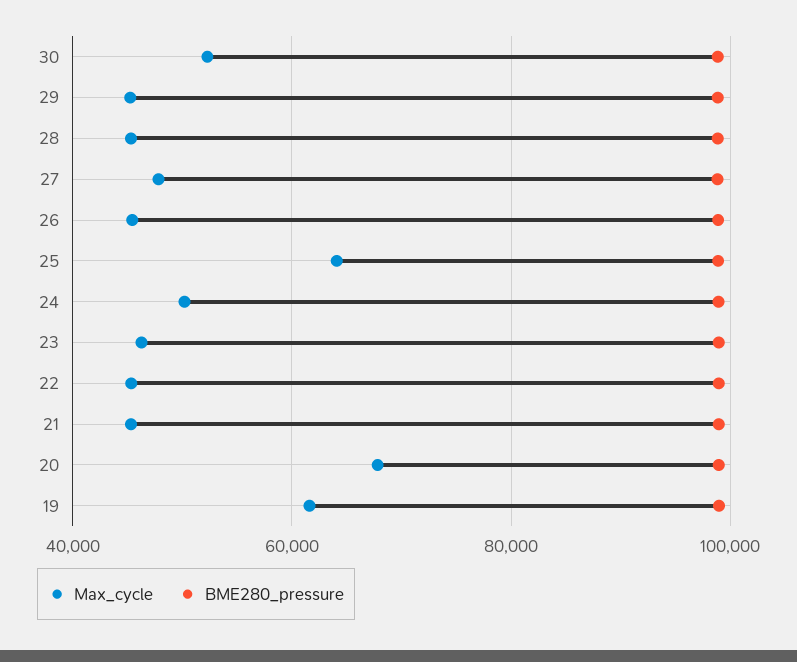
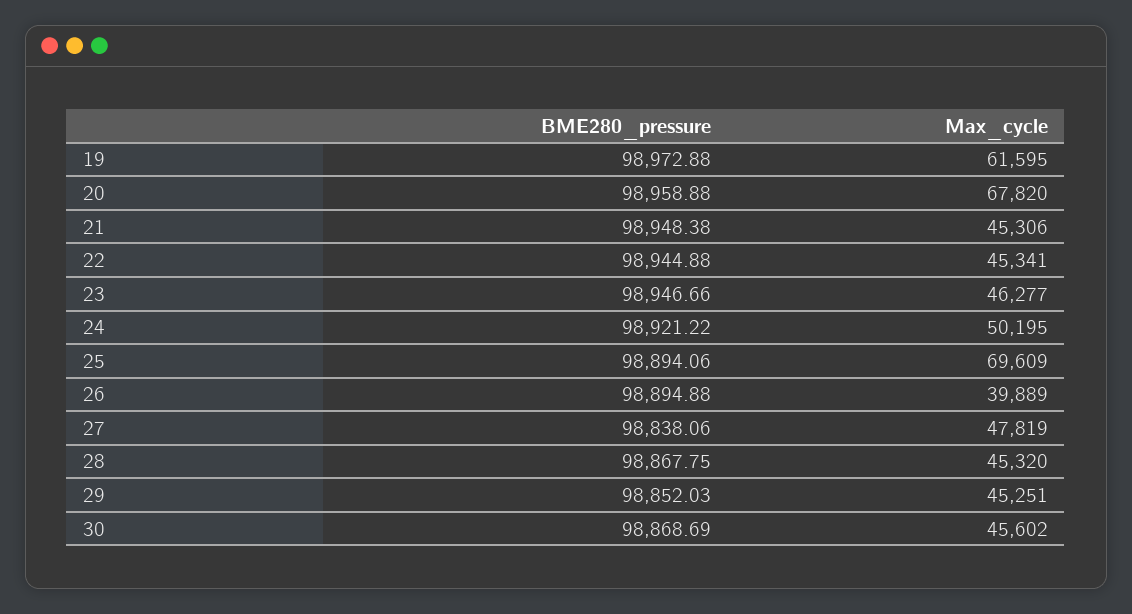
  {
    "Max_cycle": {
-     "30": 52000,
+     "30": 45602,
      "29": 45251,
      "28": 45320,
      "27": 47819,
-     "26": 46000,
+     "26": 39889,
-     "25": 64000,
+     "25": 69609,
      "24": 50195,
      "23": 46277,
      "22": 45341,
      "21": 45306,
      "20": 67820,
      "19": 61595
    },
    "BME280_pressure": {
      "30": 98868.69,
      "29": 98852.03,
      "28": 98867.75,
      "27": 98838.06,
      "26": 98894.88,
      "25": 98894.06,
      "24": 98921.22,
      "23": 98946.66,
      "22": 98944.88,
      "21": 98948.38,
      "20": 98958.88,
      "19": 98972.88
    }
  }

